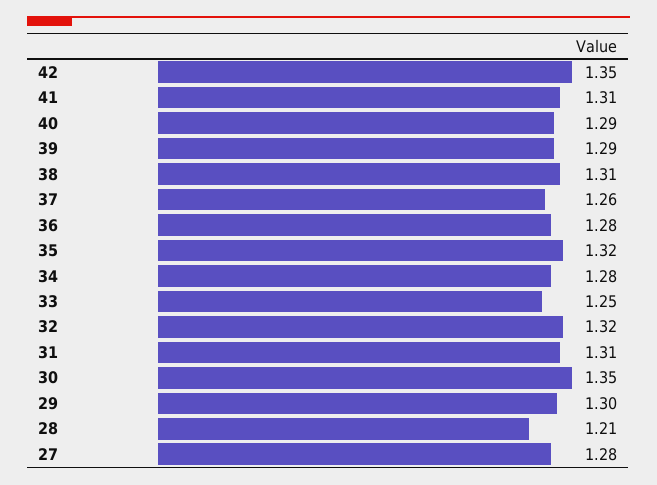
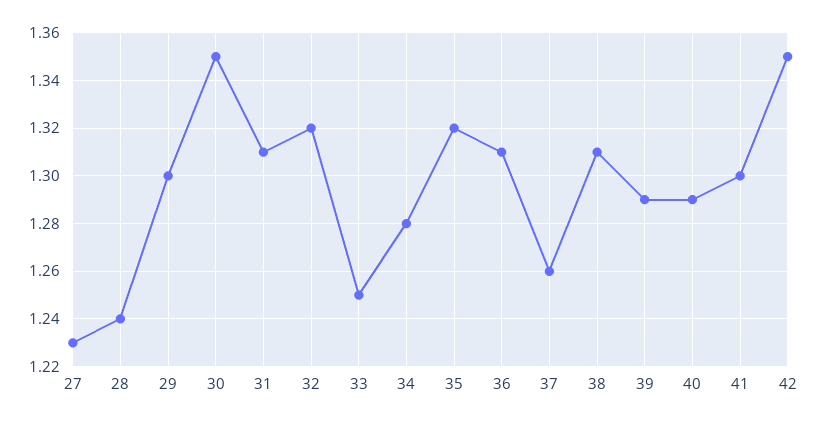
  {
    "42": 1.35,
-   "41": 1.31,
+   "41": 1.3,
    "40": 1.29,
    "39": 1.29,
    "38": 1.31,
    "37": 1.26,
-   "36": 1.28,
+   "36": 1.31,
    "35": 1.32,
    "34": 1.28,
    "33": 1.25,
    "32": 1.32,
    "31": 1.31,
    "30": 1.35,
    "29": 1.3,
-   "28": 1.21,
+   "28": 1.24,
-   "27": 1.28
+   "27": 1.23
  }

